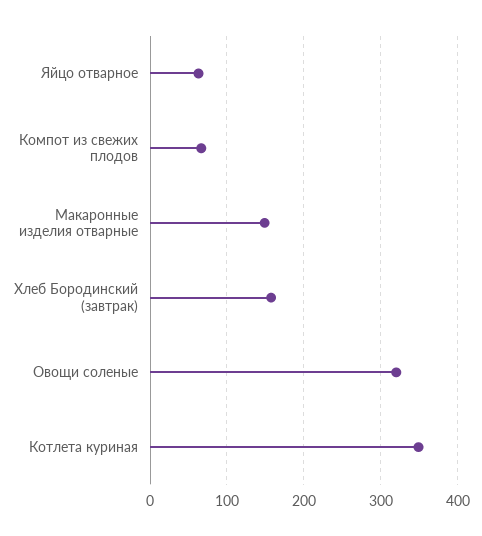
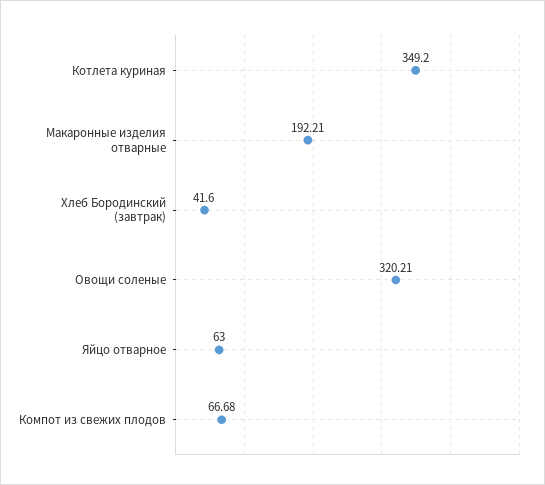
  {
    "Яйцо отварное": 63,
    "Компот из свежих плодов": 66.68,
-   "Макаронные изделия отварные": 150,
+   "Макаронные изделия отварные": 192.21,
-   "Хлеб Бородинский (завтрак)": 160,
+   "Хлеб Бородинский (завтрак)": 41.6,
    "Овощи соленые": 320.21,
    "Котлета куриная": 349.2
  }

